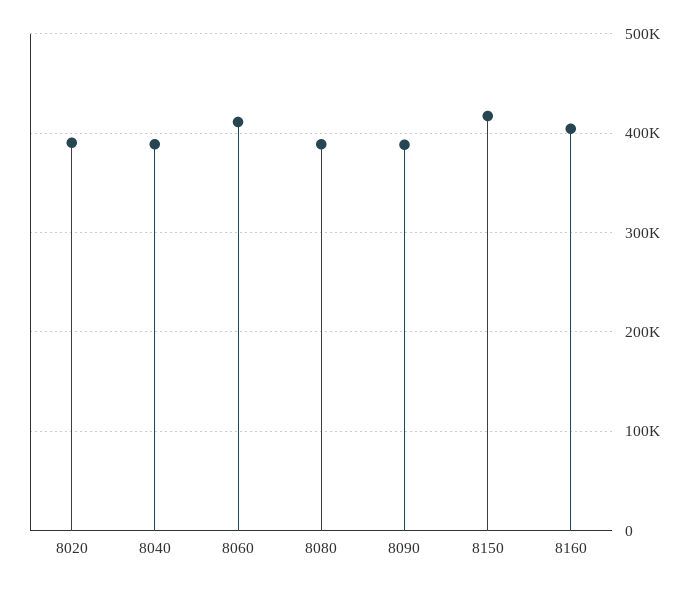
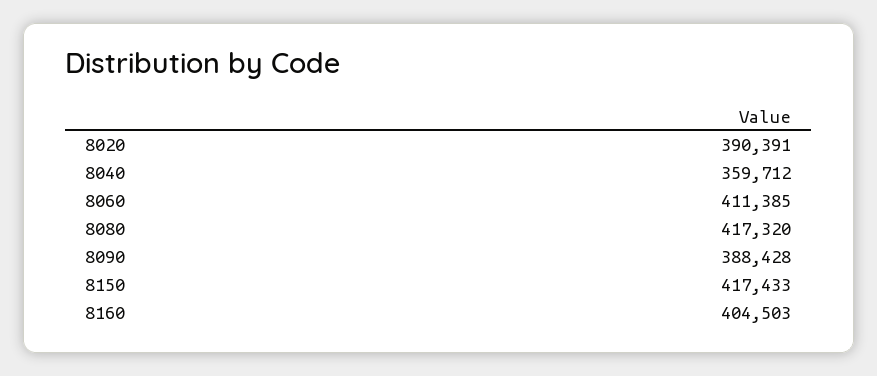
  {
    "8020": 390391,
-   "8040": 390000,
+   "8040": 359712,
    "8060": 411385,
-   "8080": 390000,
+   "8080": 417320,
    "8090": 388428,
    "8150": 417433,
    "8160": 404503
  }

